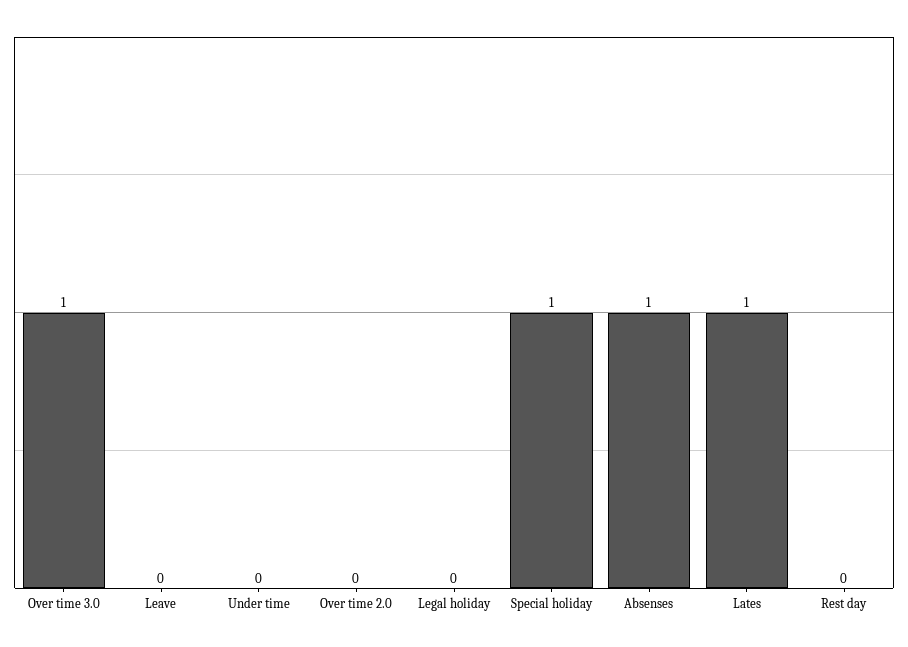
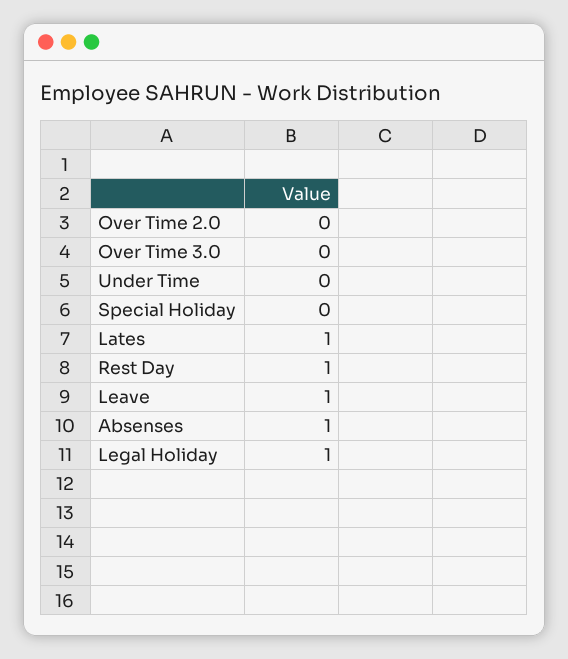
  {
-   "Over time 3.0": 1,
+   "Over time 3.0": 0,
-   "Leave": 0,
+   "Leave": 1,
    "Under time": 0,
    "Over time 2.0": 0,
-   "Legal holiday": 0,
+   "Legal holiday": 1,
-   "Special holiday": 1,
+   "Special holiday": 0,
    "Absenses": 1,
    "Lates": 1,
-   "Rest day": 0
+   "Rest day": 1
  }

